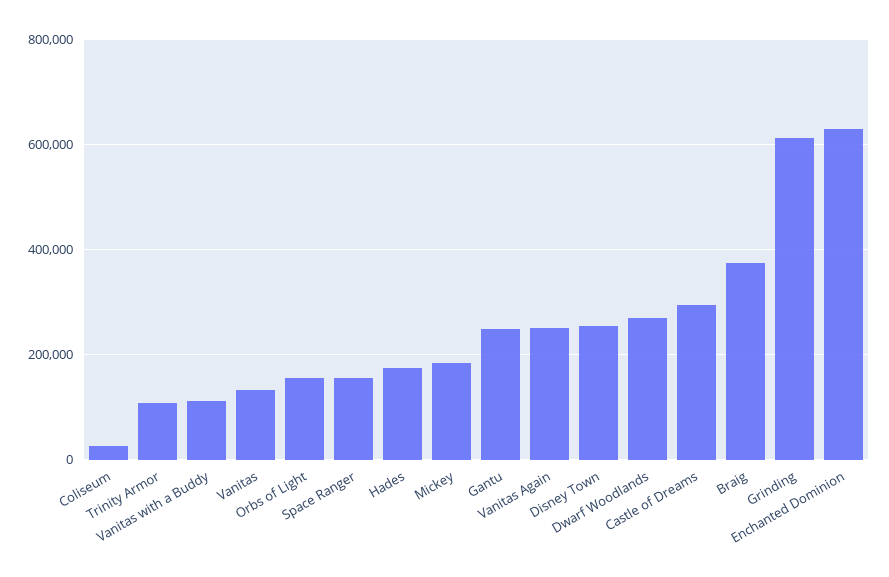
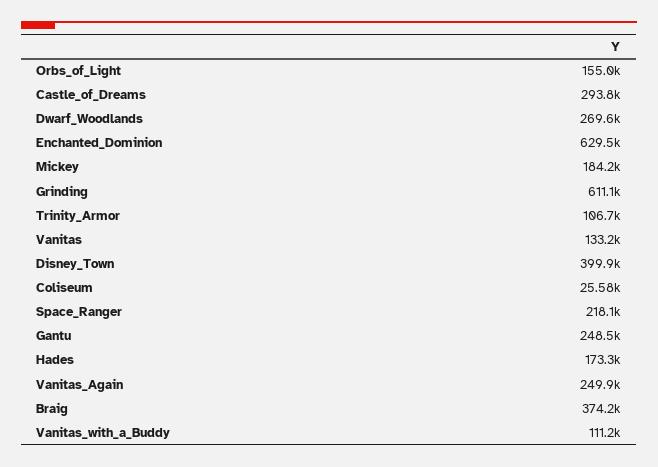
  {
    "Coliseum": 25580,
    "Trinity Armor": 106700,
    "Vanitas with a Buddy": 111200,
    "Vanitas": 133200,
    "Orbs of Light": 155000,
-   "Space Ranger": 160000,
+   "Space Ranger": 218100,
    "Hades": 173300,
    "Mickey": 184200,
    "Gantu": 248500,
    "Vanitas Again": 249900,
-   "Disney Town": 260000,
+   "Disney Town": 399900,
    "Dwarf Woodlands": 269600,
    "Castle of Dreams": 293800,
    "Braig": 374200,
    "Grinding": 611100,
    "Enchanted Dominion": 629500
  }

